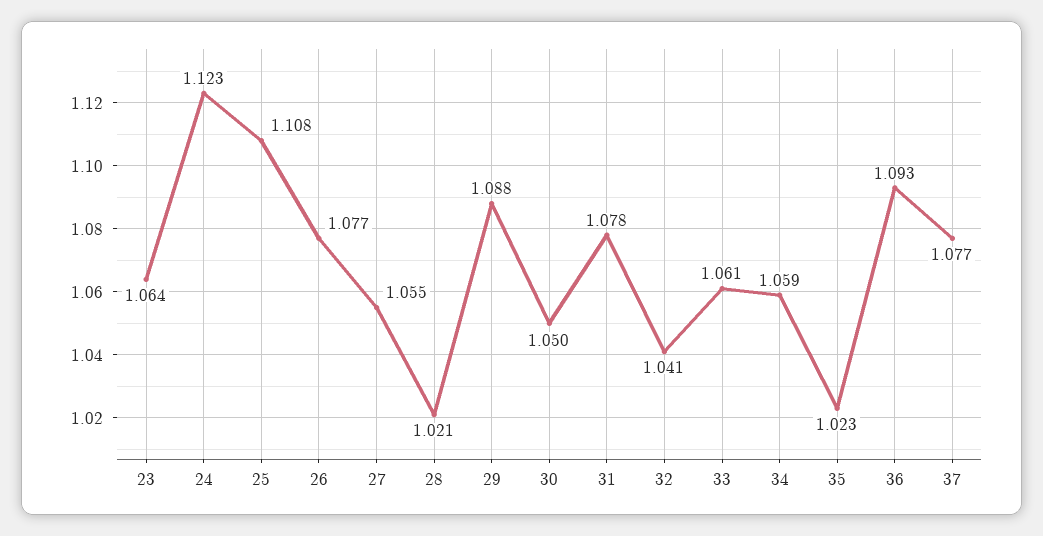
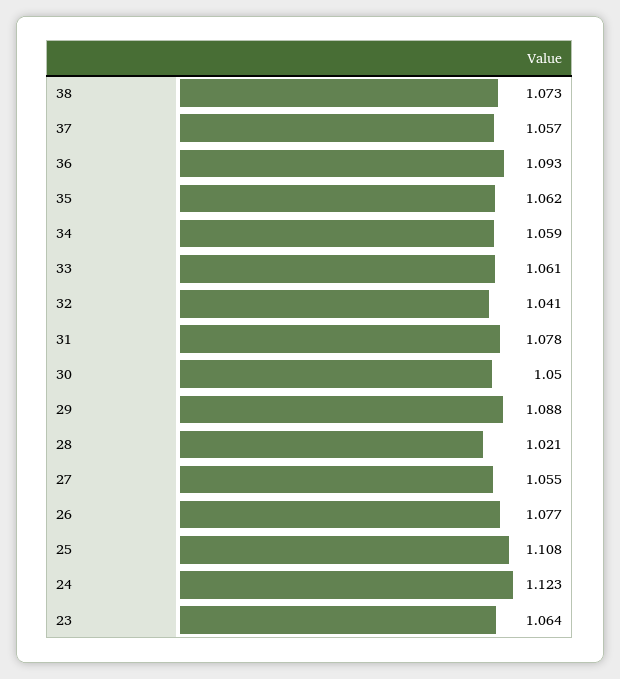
  {
    "23": 1.064,
    "24": 1.123,
    "25": 1.108,
    "26": 1.077,
    "27": 1.055,
    "28": 1.021,
    "29": 1.088,
    "30": 1.05,
    "31": 1.078,
    "32": 1.041,
    "33": 1.061,
    "34": 1.059,
-   "35": 1.023,
+   "35": 1.062,
    "36": 1.093,
-   "37": 1.077
+   "37": 1.057,
+   "38": 1.073
  }

